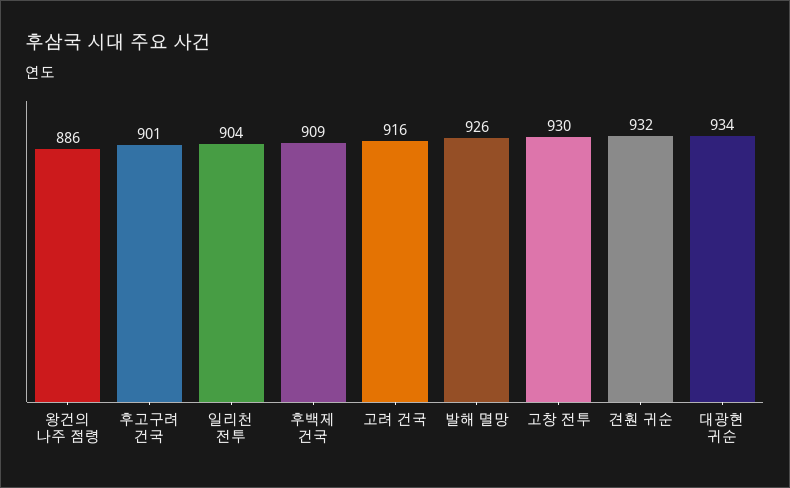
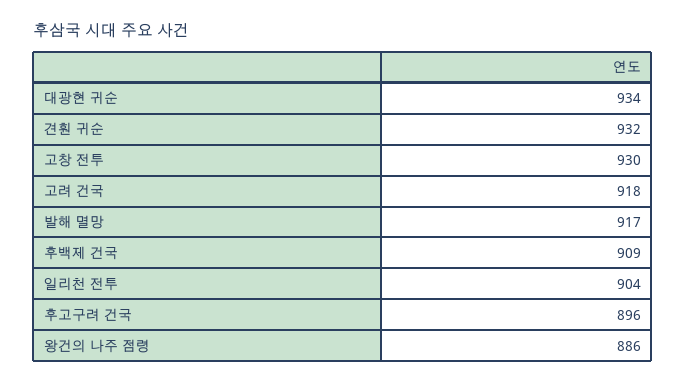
  {
    "왕건의 나주 점령": 886,
-   "후고구려 건국": 901,
+   "후고구려 건국": 896,
    "일리천 전투": 904,
    "후백제 건국": 909,
-   "고려 건국": 916,
+   "고려 건국": 918,
-   "발해 멸망": 926,
+   "발해 멸망": 917,
    "고창 전투": 930,
    "견훤 귀순": 932,
    "대광현 귀순": 934
  }

